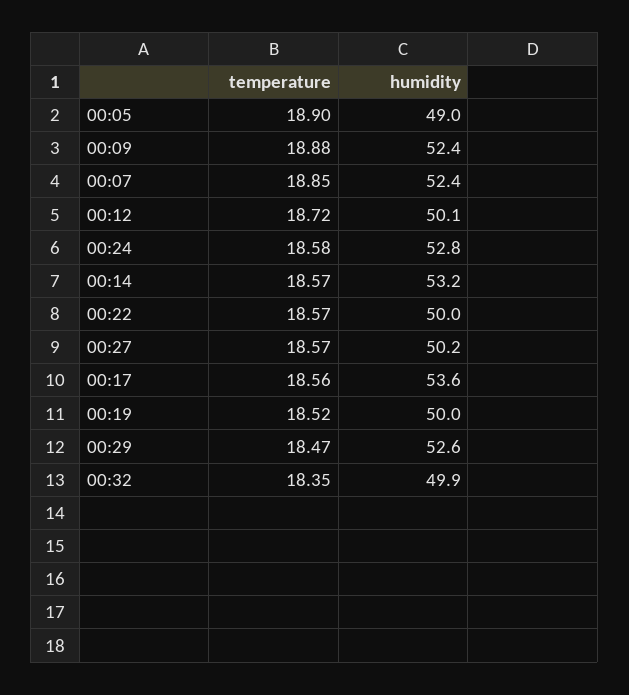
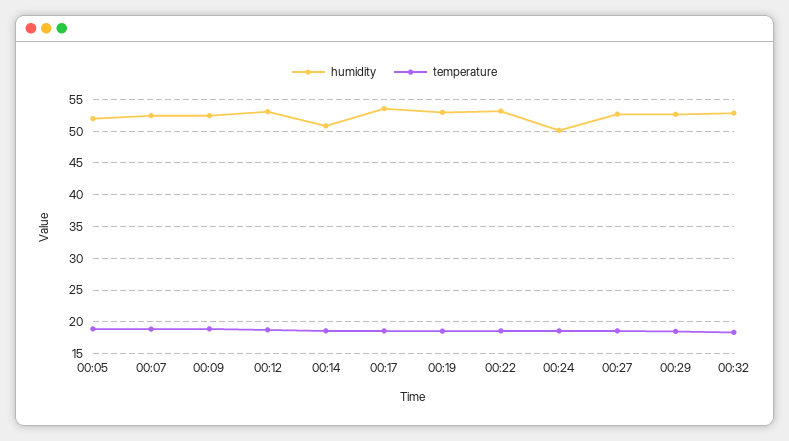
  {
    "temperature": {
      "00:05": 18.9,
      "00:09": 18.88,
      "00:07": 18.85,
      "00:12": 18.72,
      "00:24": 18.58,
      "00:14": 18.57,
      "00:22": 18.57,
      "00:27": 18.57,
      "00:17": 18.56,
      "00:19": 18.52,
      "00:29": 18.47,
      "00:32": 18.35
    },
    "humidity": {
-     "00:05": 49,
+     "00:05": 52,
      "00:09": 52.4,
      "00:07": 52.4,
-     "00:12": 50.1,
+     "00:12": 53,
-     "00:24": 52.8,
+     "00:24": 50,
-     "00:14": 53.2,
+     "00:14": 51,
-     "00:22": 50,
+     "00:22": 53,
-     "00:27": 50.2,
+     "00:27": 53,
      "00:17": 53.6,
-     "00:19": 50,
+     "00:19": 53,
      "00:29": 52.6,
-     "00:32": 49.9
+     "00:32": 53
    }
  }

